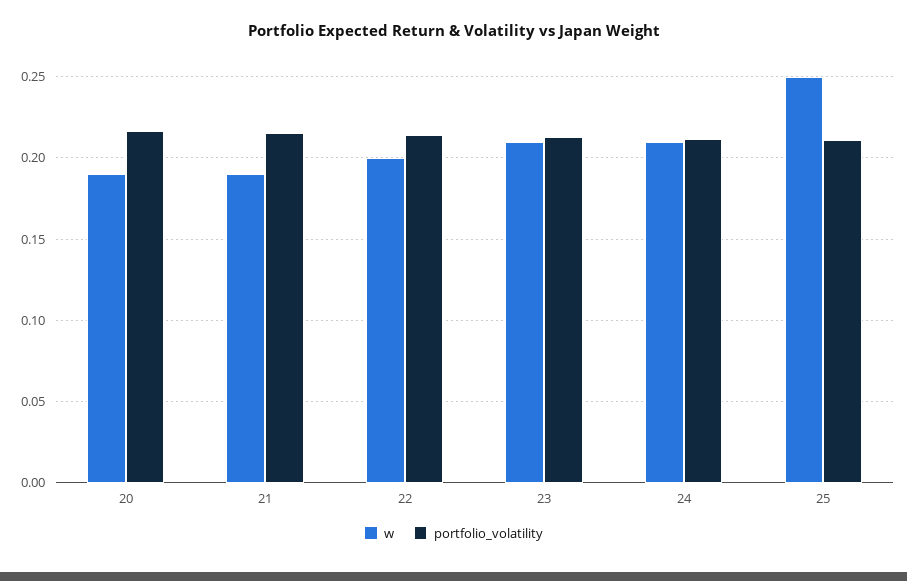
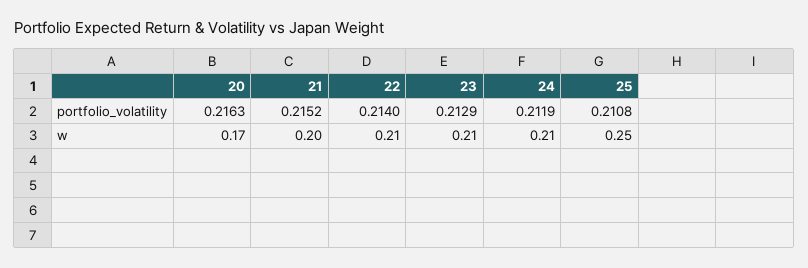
  {
    "w": {
-     "20": 0.19,
+     "20": 0.17,
-     "21": 0.19,
+     "21": 0.2,
-     "22": 0.2,
+     "22": 0.21,
      "23": 0.21,
      "24": 0.21,
      "25": 0.25
    },
    "portfolio_volatility": {
      "20": 0.2163,
      "21": 0.2152,
      "22": 0.214,
      "23": 0.2129,
      "24": 0.2119,
      "25": 0.2108
    }
  }

